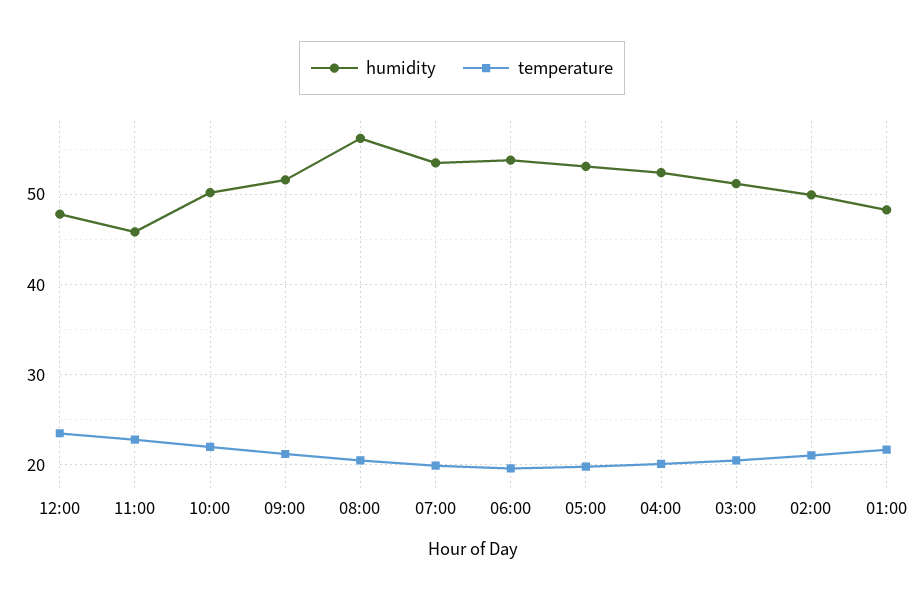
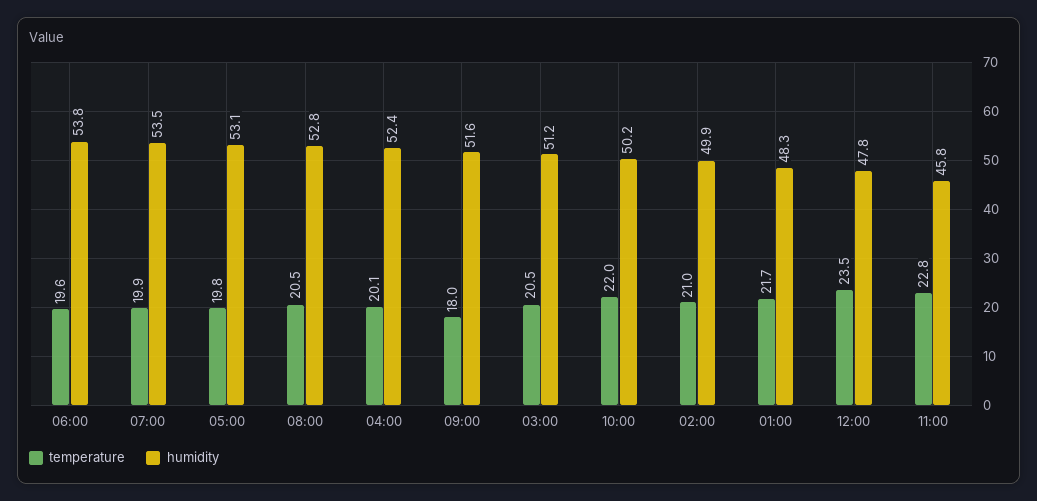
  {
    "humidity": {
      "12:00": 47.8,
      "11:00": 45.8,
      "10:00": 50.2,
      "09:00": 51.6,
-     "08:00": 56,
+     "08:00": 52.8,
      "07:00": 53.5,
      "06:00": 53.8,
      "05:00": 53.1,
      "04:00": 52.4,
      "03:00": 51.2,
      "02:00": 49.9,
      "01:00": 48.3
    },
    "temperature": {
      "12:00": 23.5,
      "11:00": 22.8,
      "10:00": 22,
-     "09:00": 21,
+     "09:00": 18,
      "08:00": 20.5,
      "07:00": 19.9,
      "06:00": 19.6,
      "05:00": 19.8,
      "04:00": 20.1,
      "03:00": 20.5,
      "02:00": 21,
      "01:00": 21.7
    }
  }

